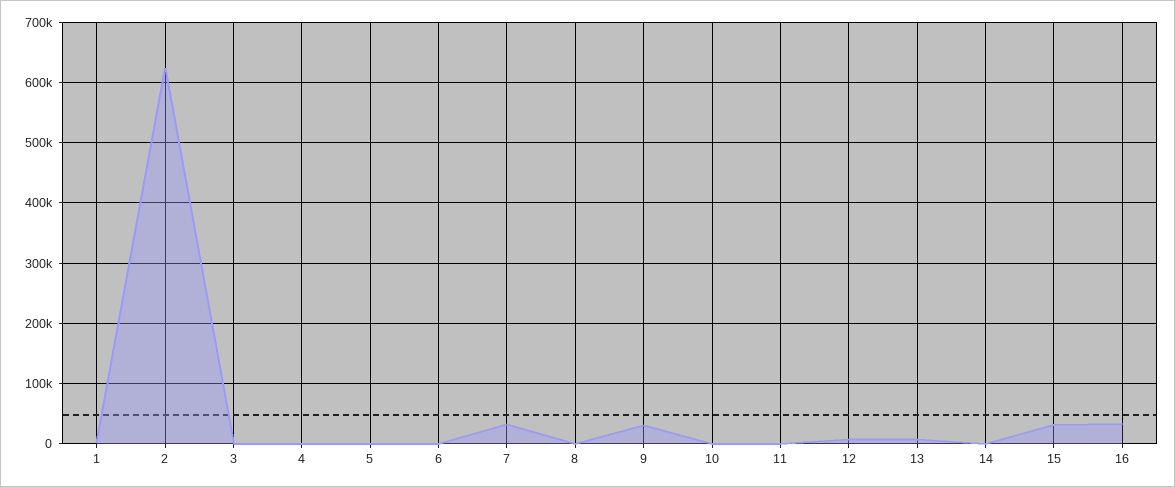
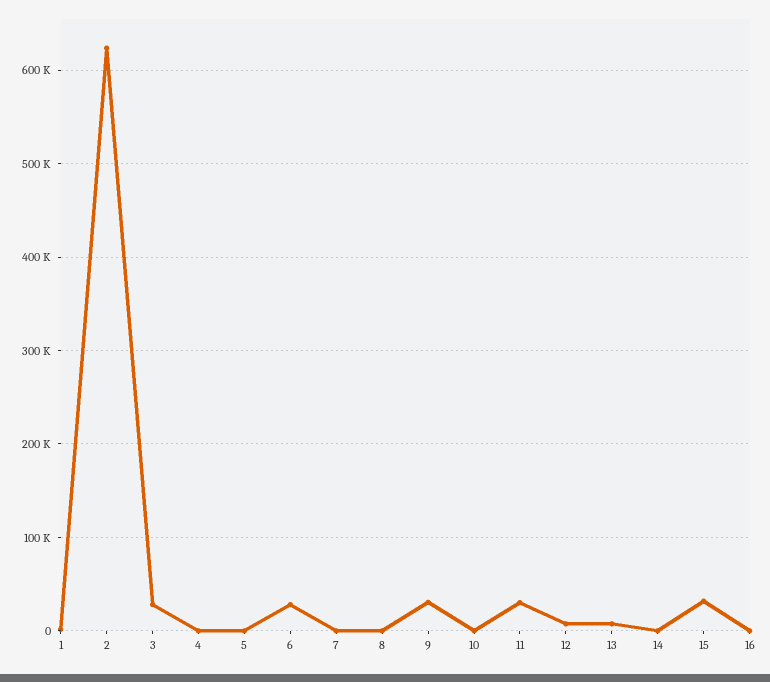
  {
    "1": 0,
    "2": 620000,
-   "3": 0,
+   "3": 30000,
    "4": 0,
    "5": 0,
-   "6": 0,
+   "6": 30000,
-   "7": 30000,
+   "7": 0,
    "8": 0,
    "9": 30000,
    "10": 0,
-   "11": 0,
+   "11": 30000,
    "12": 10000,
    "13": 10000,
    "14": 0,
    "15": 30000,
-   "16": 30000
+   "16": 0
  }

